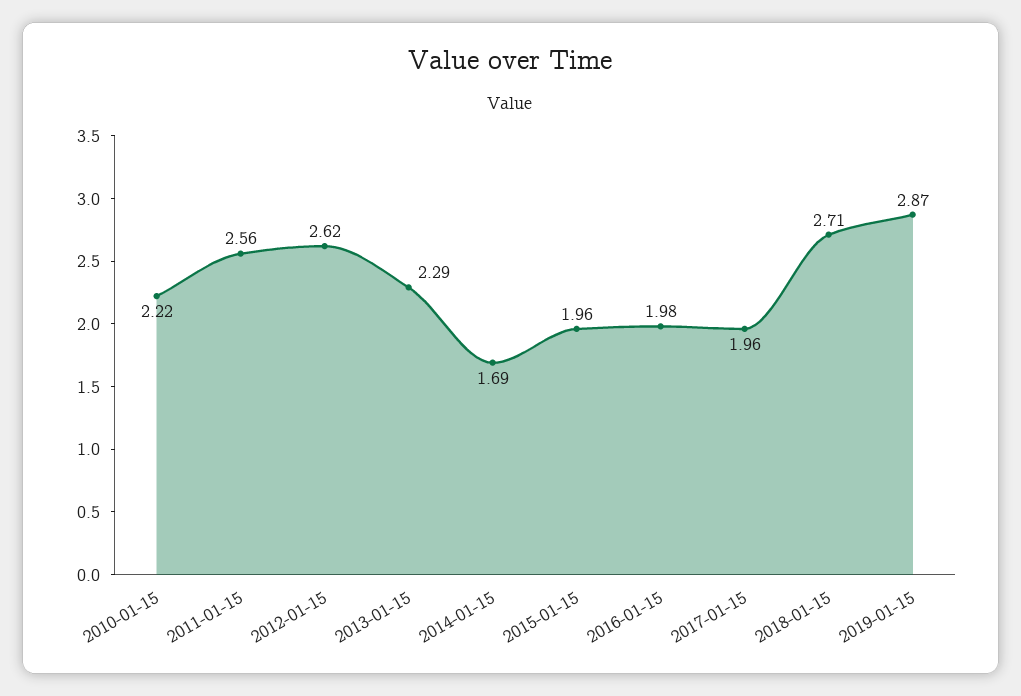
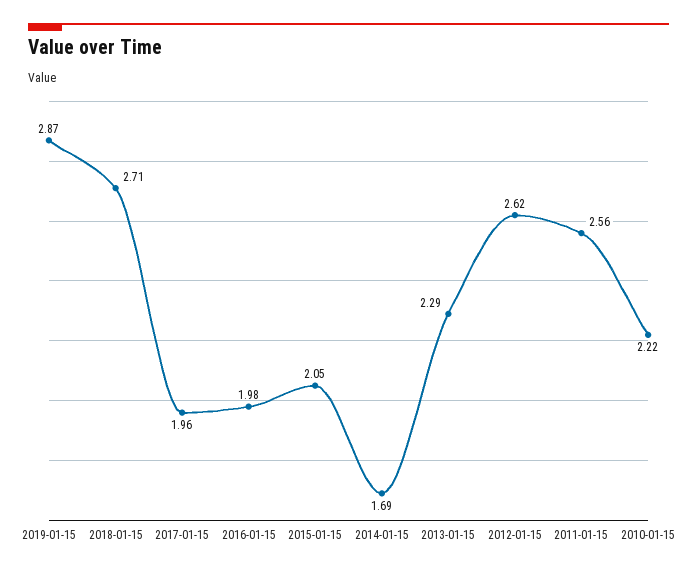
  {
    "2010-01-15": 2.22,
    "2011-01-15": 2.56,
    "2012-01-15": 2.62,
    "2013-01-15": 2.29,
    "2014-01-15": 1.69,
-   "2015-01-15": 1.96,
+   "2015-01-15": 2.05,
    "2016-01-15": 1.98,
    "2017-01-15": 1.96,
    "2018-01-15": 2.71,
    "2019-01-15": 2.87
  }

